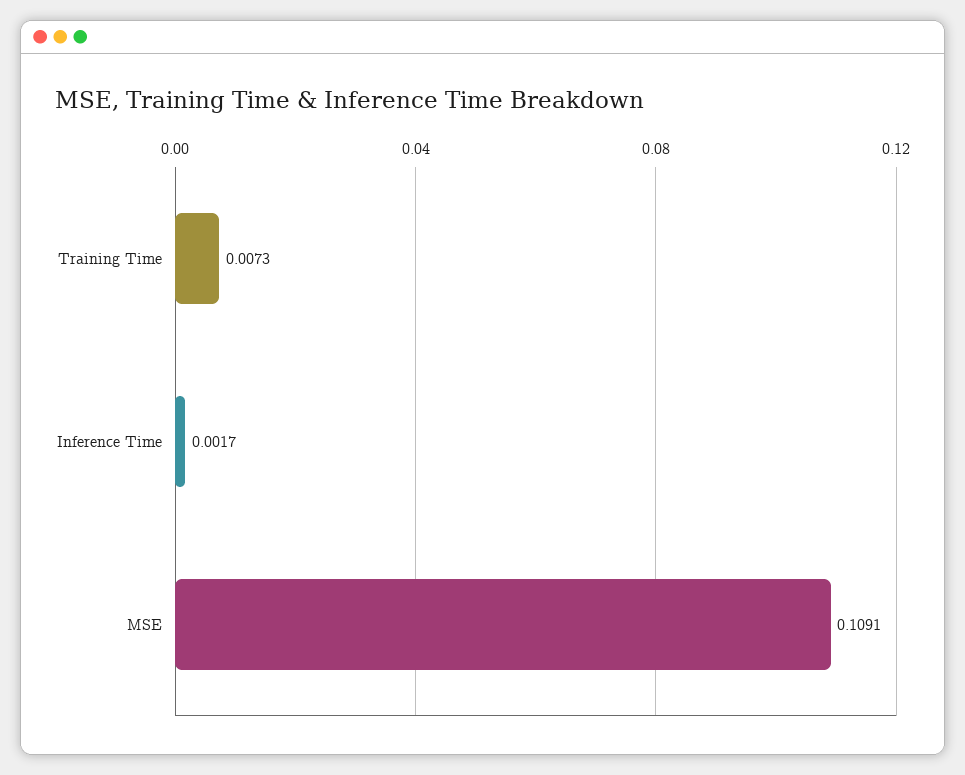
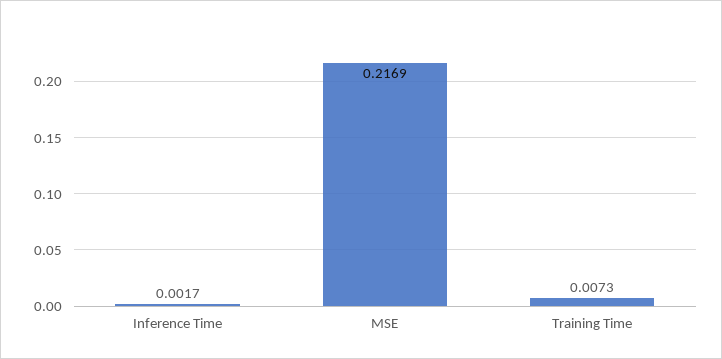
  {
    "Training Time": 0.0073,
    "Inference Time": 0.0017,
-   "MSE": 0.1091
+   "MSE": 0.2169
  }

